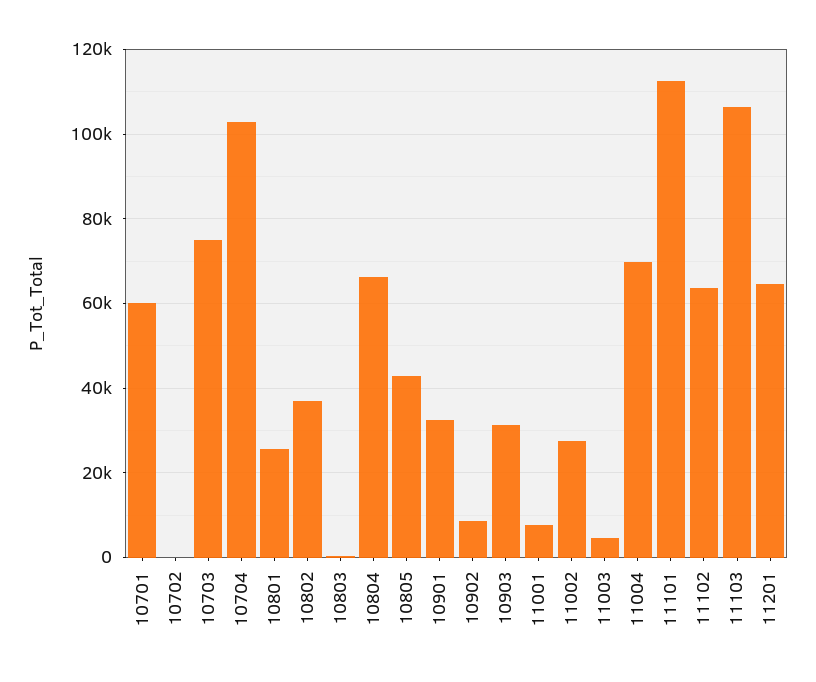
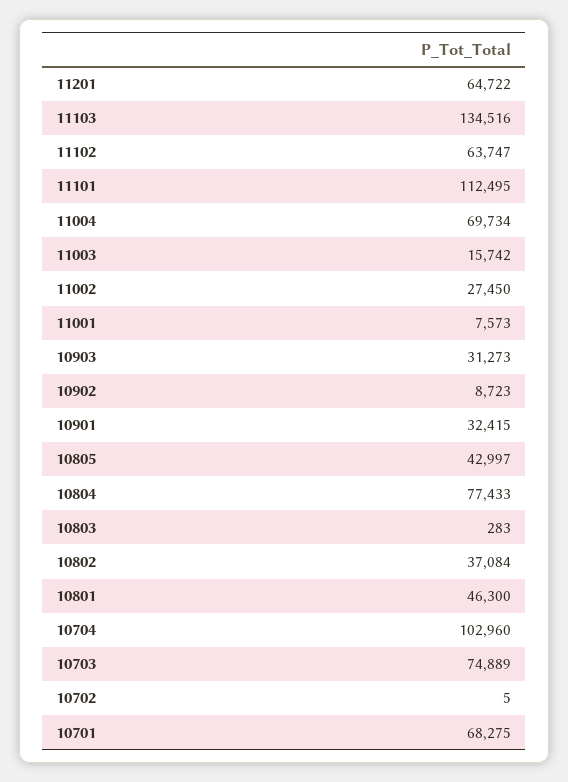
  {
-   "10701": 60000,
+   "10701": 68275,
    "10702": 5,
    "10703": 74889,
    "10704": 102960,
-   "10801": 26000,
+   "10801": 46300,
    "10802": 37084,
    "10803": 283,
-   "10804": 66000,
+   "10804": 77433,
    "10805": 42997,
    "10901": 32415,
    "10902": 8723,
    "10903": 31273,
    "11001": 7573,
    "11002": 27450,
-   "11003": 4000,
+   "11003": 15742,
    "11004": 69734,
    "11101": 112495,
    "11102": 63747,
-   "11103": 106000,
+   "11103": 134516,
    "11201": 64722
  }

